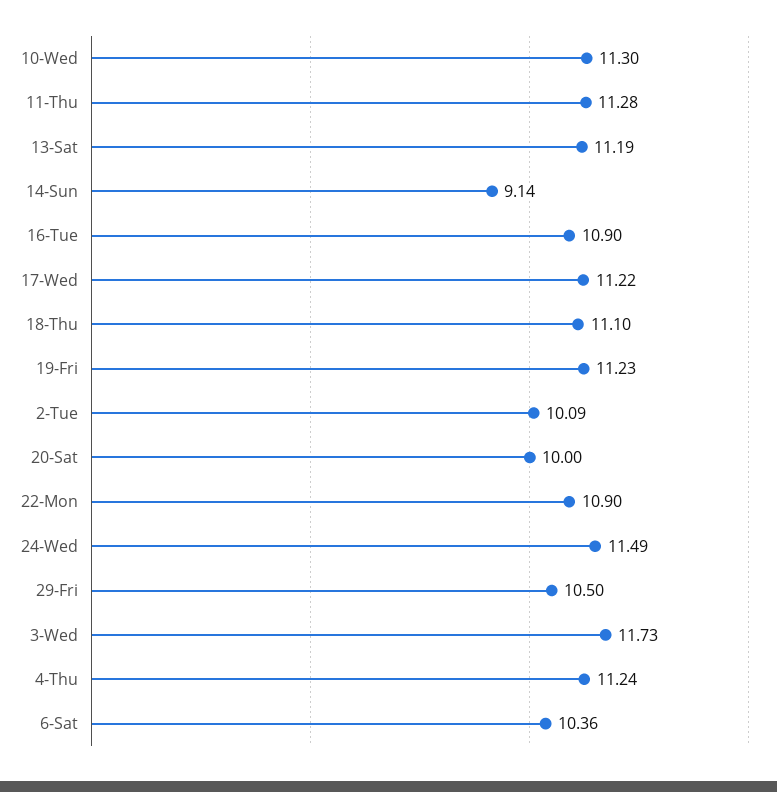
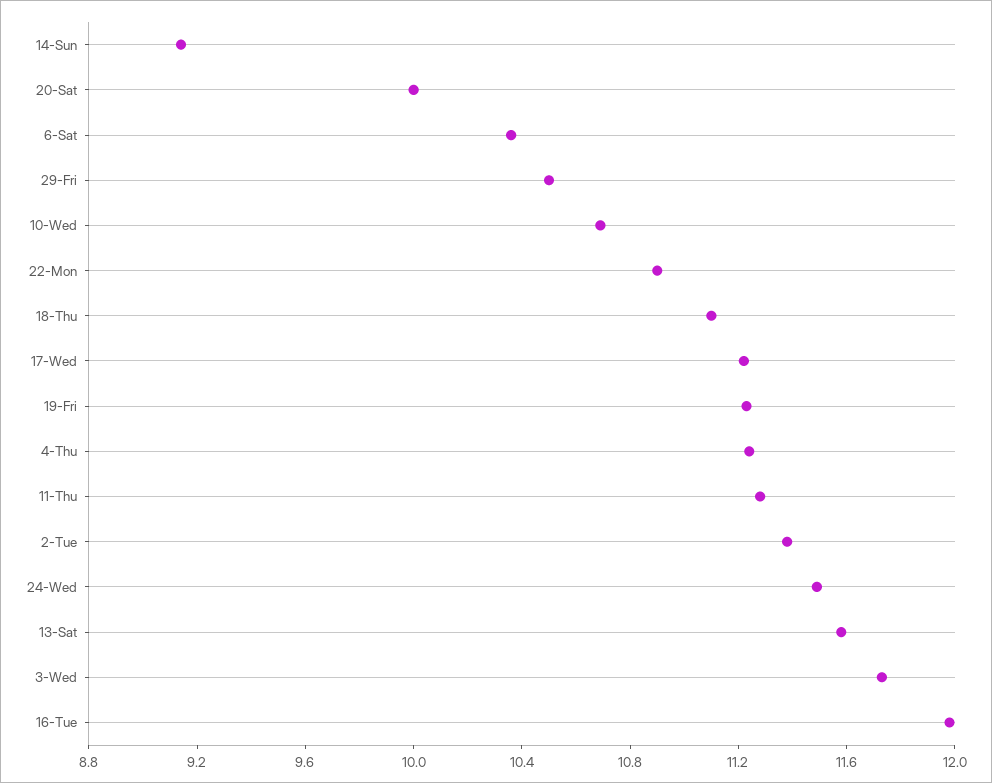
  {
-   "10-Wed": 11.3,
+   "10-Wed": 10.7,
    "11-Thu": 11.28,
-   "13-Sat": 11.19,
+   "13-Sat": 11.6,
    "14-Sun": 9.14,
-   "16-Tue": 10.9,
+   "16-Tue": 12,
    "17-Wed": 11.22,
    "18-Thu": 11.1,
    "19-Fri": 11.23,
-   "2-Tue": 10.09,
+   "2-Tue": 11.4,
    "20-Sat": 10,
    "22-Mon": 10.9,
    "24-Wed": 11.49,
    "29-Fri": 10.5,
    "3-Wed": 11.73,
    "4-Thu": 11.24,
    "6-Sat": 10.36
  }

